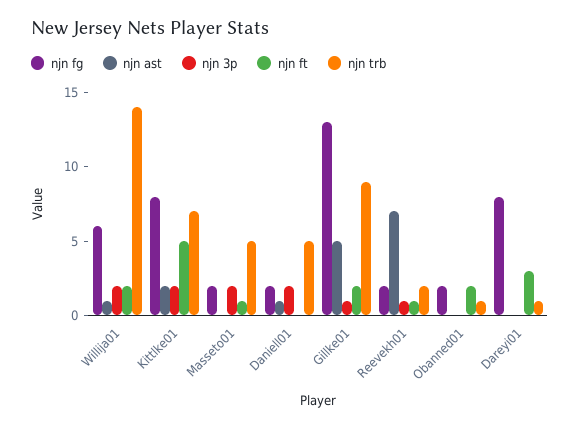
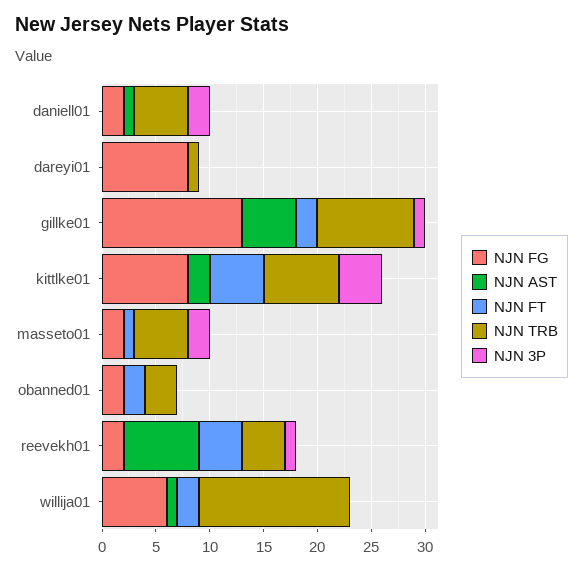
  {
    "njn fg": {
      "Willija01": 6,
      "Kittlke01": 8,
      "Masseto01": 2,
      "Daniell01": 2,
      "Gillke01": 13,
      "Reevekh01": 2,
      "Obanned01": 2,
      "Dareyi01": 8
    },
    "njn ast": {
      "Willija01": 1,
      "Kittlke01": 2,
      "Masseto01": 0,
      "Daniell01": 1,
      "Gillke01": 5,
      "Reevekh01": 7,
      "Obanned01": 0,
      "Dareyi01": 0
    },
    "njn 3p": {
-     "Willija01": 2,
+     "Willija01": 0,
-     "Kittlke01": 2,
+     "Kittlke01": 4,
      "Masseto01": 2,
      "Daniell01": 2,
      "Gillke01": 1,
      "Reevekh01": 1,
      "Obanned01": 0,
      "Dareyi01": 0
    },
    "njn ft": {
      "Willija01": 2,
      "Kittlke01": 5,
      "Masseto01": 1,
      "Daniell01": 0,
      "Gillke01": 2,
-     "Reevekh01": 1,
+     "Reevekh01": 4,
      "Obanned01": 2,
-     "Dareyi01": 3
+     "Dareyi01": 0
    },
    "njn trb": {
      "Willija01": 14,
      "Kittlke01": 7,
      "Masseto01": 5,
      "Daniell01": 5,
      "Gillke01": 9,
-     "Reevekh01": 2,
+     "Reevekh01": 4,
-     "Obanned01": 1,
+     "Obanned01": 3,
      "Dareyi01": 1
    }
  }

